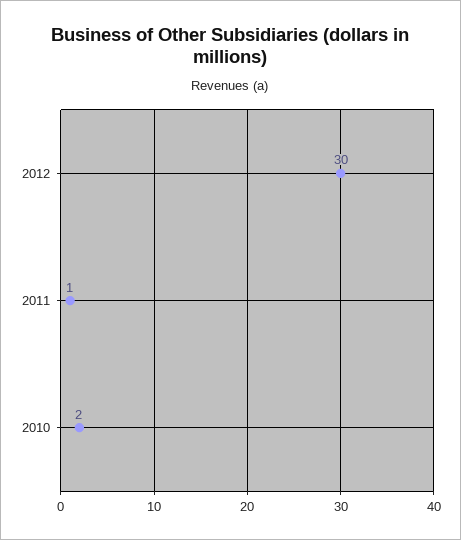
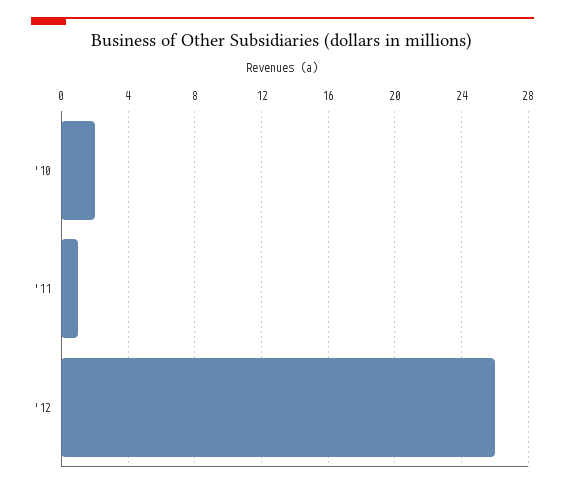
  {
-   "2012": 30,
+   "2012": 26,
    "2011": 1,
    "2010": 2
  }

